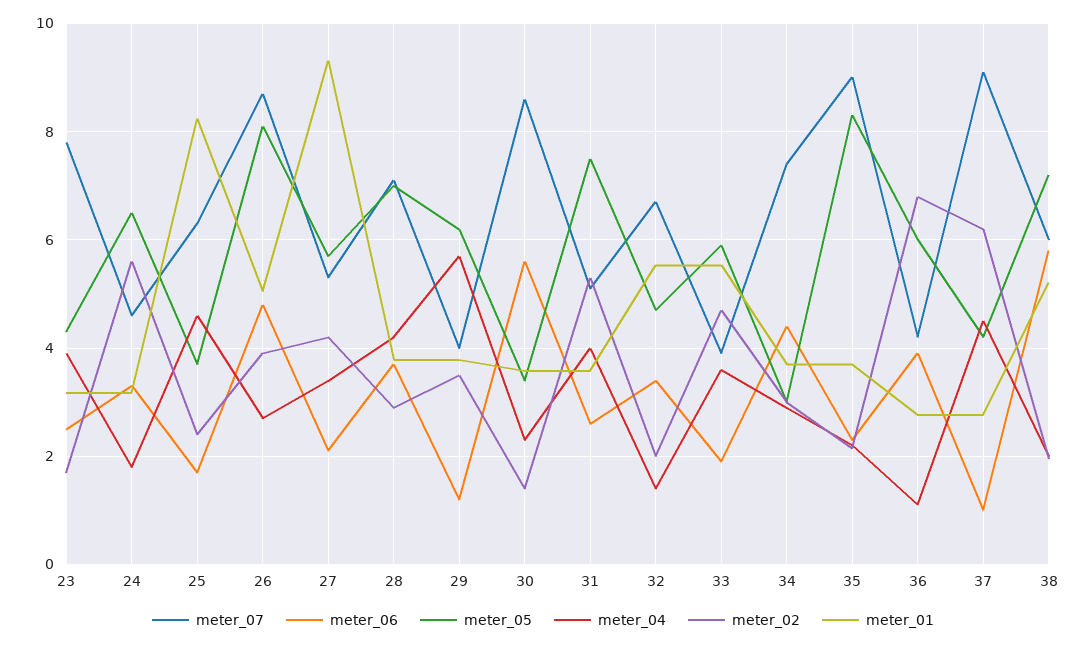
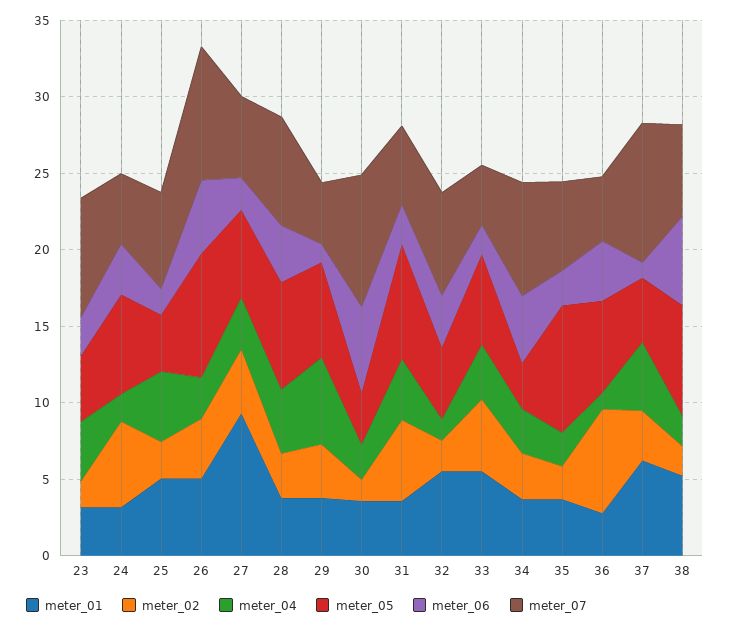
  {
    "meter_07": {
      "23": 7.8,
      "24": 4.6,
      "25": 6.4,
      "26": 8.8,
      "27": 5.4,
      "28": 7.2,
      "29": 4,
      "30": 8.6,
      "31": 5.2,
      "32": 6.8,
      "33": 4,
      "34": 7.4,
-     "35": 9,
+     "35": 6,
      "36": 4.2,
      "37": 9.2,
      "38": 6
    },
    "meter_06": {
      "23": 2.6,
      "24": 3.4,
      "25": 1.8,
      "26": 4.8,
      "27": 2.2,
      "28": 3.8,
      "29": 1.2,
      "30": 5.6,
      "31": 2.6,
      "32": 3.4,
      "33": 2,
      "34": 4.4,
      "35": 2.4,
      "36": 4,
      "37": 1,
      "38": 5.8
    },
    "meter_05": {
      "23": 4.4,
      "24": 6.6,
      "25": 3.8,
      "26": 8.2,
      "27": 5.8,
      "28": 7,
      "29": 6.2,
      "30": 3.4,
      "31": 7.6,
      "32": 4.8,
      "33": 6,
      "34": 3,
      "35": 8.4,
      "36": 6,
      "37": 4.2,
      "38": 7.2
    },
    "meter_04": {
      "23": 4,
      "24": 1.8,
      "25": 4.6,
      "26": 2.8,
      "27": 3.4,
      "28": 4.2,
      "29": 5.8,
      "30": 2.4,
      "31": 4,
      "32": 1.4,
      "33": 3.6,
      "34": 3,
      "35": 2.2,
      "36": 1.2,
      "37": 4.6,
      "38": 2
    },
    "meter_02": {
      "23": 1.8,
      "24": 5.6,
      "25": 2.4,
      "26": 4,
      "27": 4.2,
      "28": 3,
      "29": 3.6,
      "30": 1.4,
      "31": 5.4,
      "32": 2,
      "33": 4.8,
      "34": 3,
      "35": 2.2,
      "36": 6.8,
-     "37": 6.2,
+     "37": 3,
      "38": 2
    },
    "meter_01": {
      "23": 3.2,
      "24": 3.2,
-     "25": 8.2,
+     "25": 5,
      "26": 5,
      "27": 9.4,
      "28": 3.8,
      "29": 3.8,
      "30": 3.6,
      "31": 3.6,
      "32": 5.6,
      "33": 5.6,
      "34": 3.8,
      "35": 3.8,
      "36": 2.8,
-     "37": 2.8,
+     "37": 6,
      "38": 5.2
    }
  }

